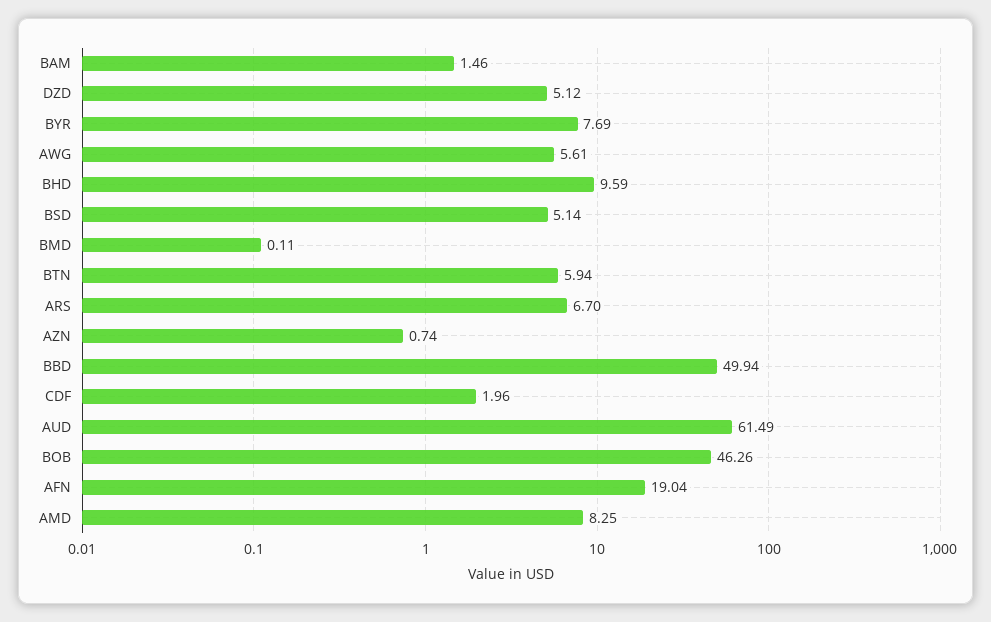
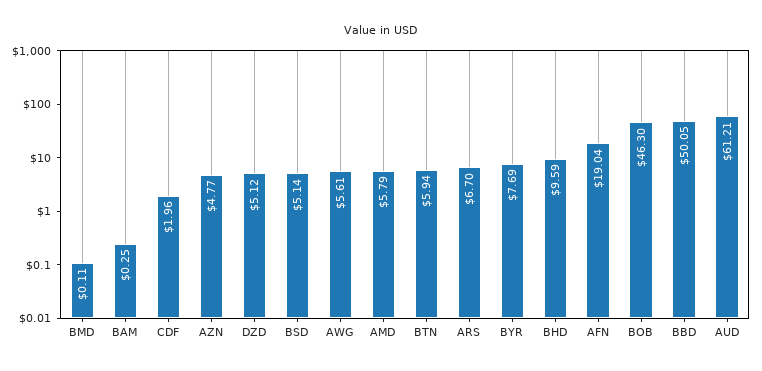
  {
-   "BAM": 1.46,
+   "BAM": 0.25,
    "DZD": 5.12,
    "BYR": 7.69,
    "AWG": 5.61,
    "BHD": 9.59,
    "BSD": 5.14,
    "BMD": 0.11,
    "BTN": 5.94,
    "ARS": 6.7,
-   "AZN": 0.74,
+   "AZN": 4.77,
-   "BBD": 49.94,
+   "BBD": 50.05,
    "CDF": 1.96,
-   "AUD": 61.49,
+   "AUD": 61.21,
-   "BOB": 46.26,
+   "BOB": 46.3,
    "AFN": 19.04,
-   "AMD": 8.25
+   "AMD": 5.79
  }

